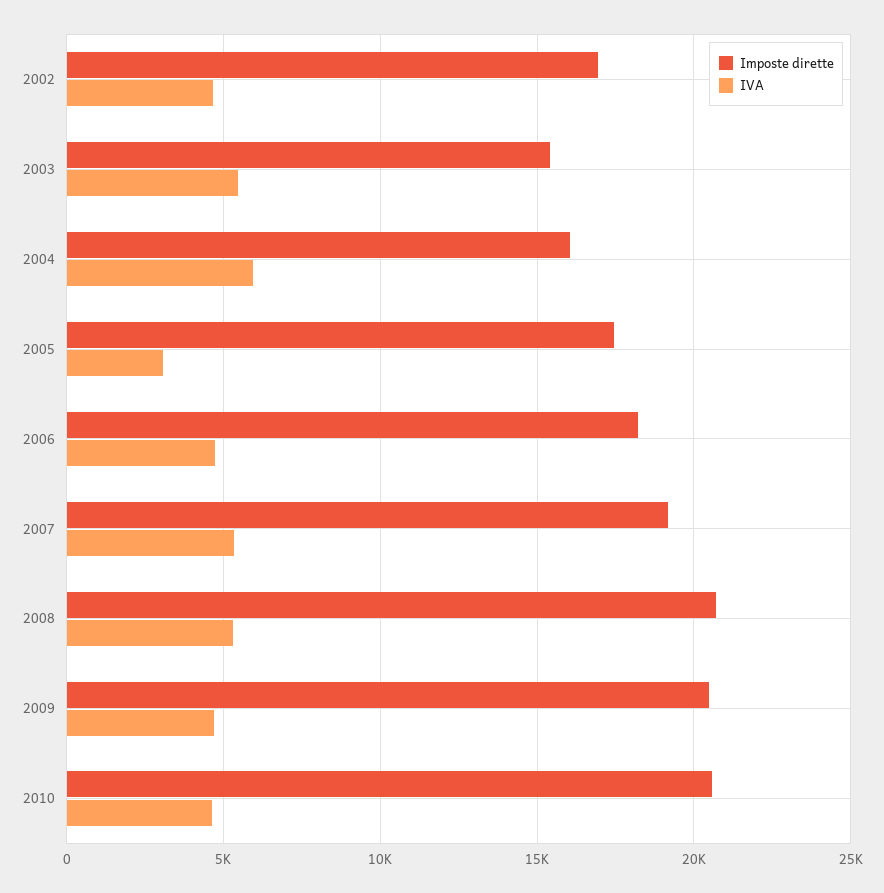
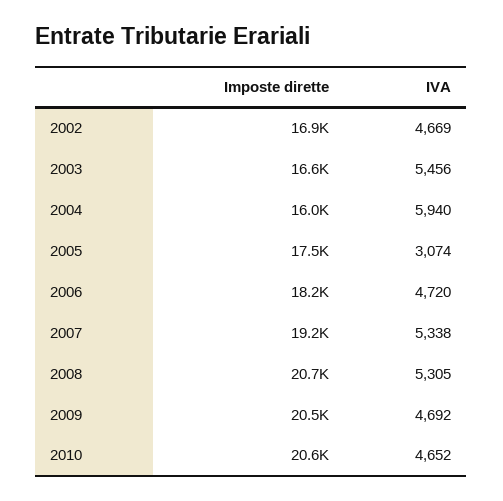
  {
    "Imposte dirette": {
      "2002": 16900,
-     "2003": 15500,
+     "2003": 16600,
      "2004": 16000,
      "2005": 17500,
      "2006": 18200,
      "2007": 19200,
      "2008": 20700,
      "2009": 20500,
      "2010": 20600
    },
    "IVA": {
      "2002": 4669,
      "2003": 5456,
      "2004": 5940,
      "2005": 3074,
      "2006": 4720,
      "2007": 5338,
      "2008": 5305,
      "2009": 4692,
      "2010": 4652
    }
  }

